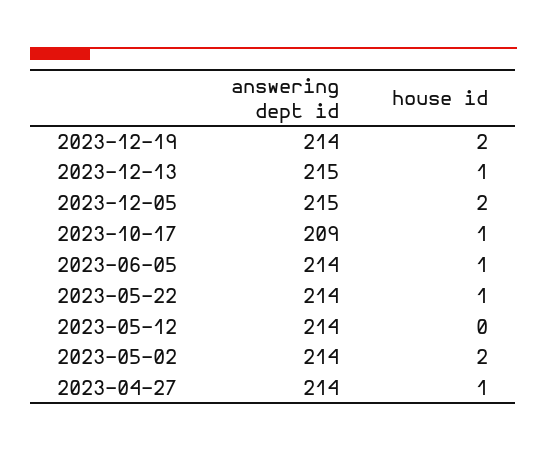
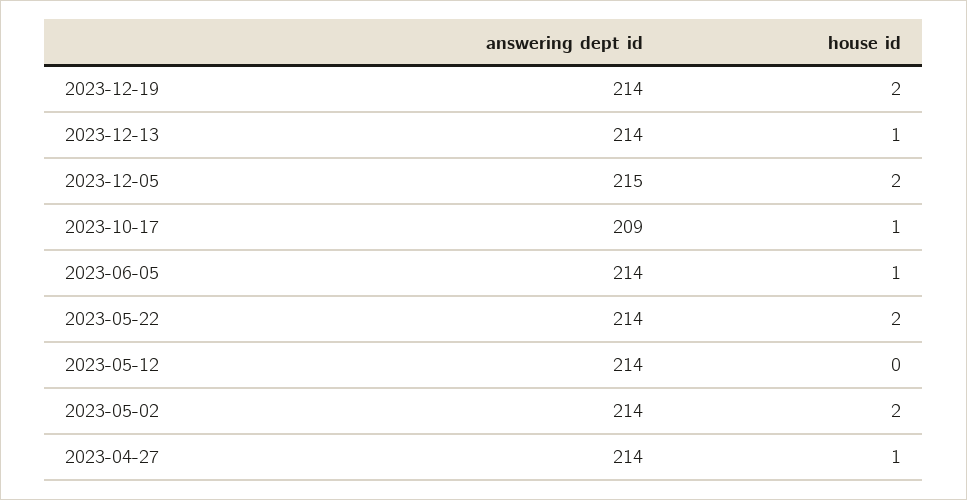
  {
    "answering dept id": {
      "2023-12-19": 214,
-     "2023-12-13": 215,
+     "2023-12-13": 214,
      "2023-12-05": 215,
      "2023-10-17": 209,
      "2023-06-05": 214,
      "2023-05-22": 214,
      "2023-05-12": 214,
      "2023-05-02": 214,
      "2023-04-27": 214
    },
    "house id": {
      "2023-12-19": 2,
      "2023-12-13": 1,
      "2023-12-05": 2,
      "2023-10-17": 1,
      "2023-06-05": 1,
-     "2023-05-22": 1,
+     "2023-05-22": 2,
      "2023-05-12": 0,
      "2023-05-02": 2,
      "2023-04-27": 1
    }
  }

